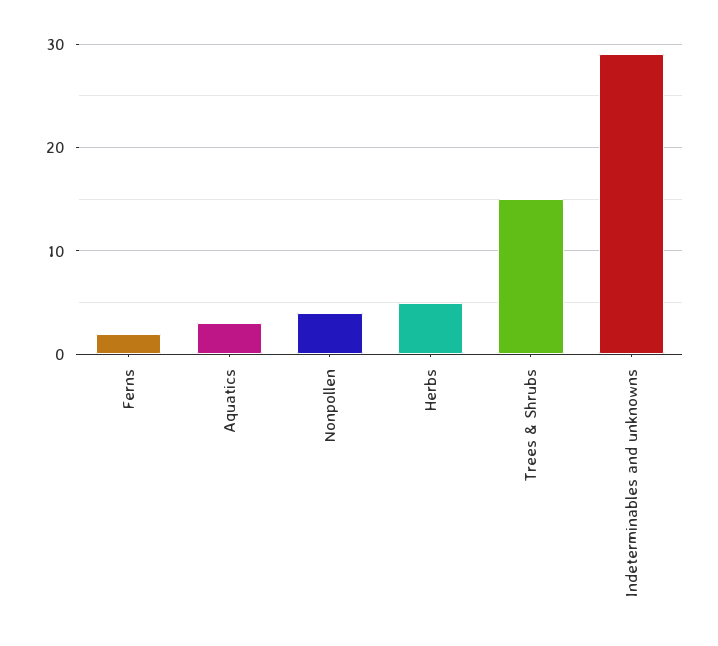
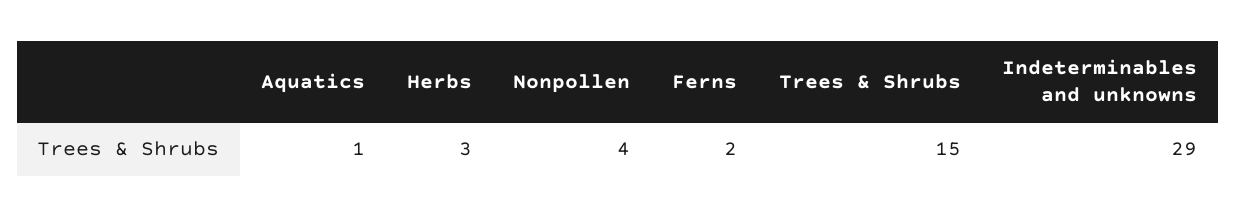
  {
    "Ferns": 2,
-   "Aquatics": 3,
+   "Aquatics": 1,
    "Nonpollen": 4,
-   "Herbs": 5,
+   "Herbs": 3,
    "Trees & Shrubs": 15,
    "Indeterminables and unknowns": 29
  }

